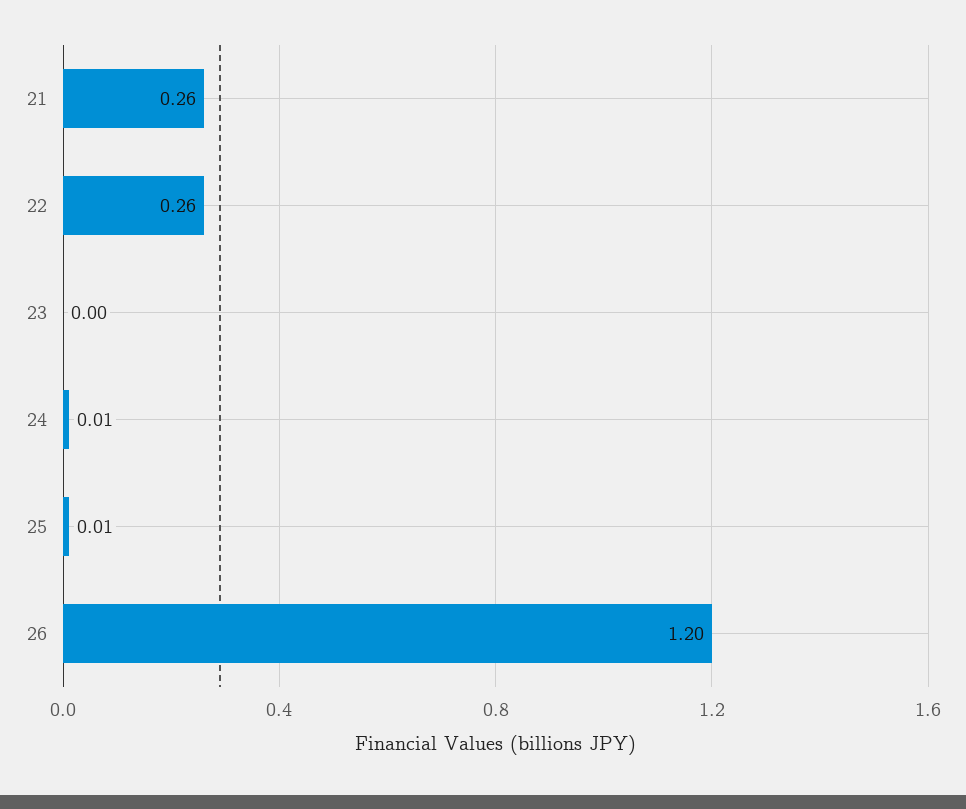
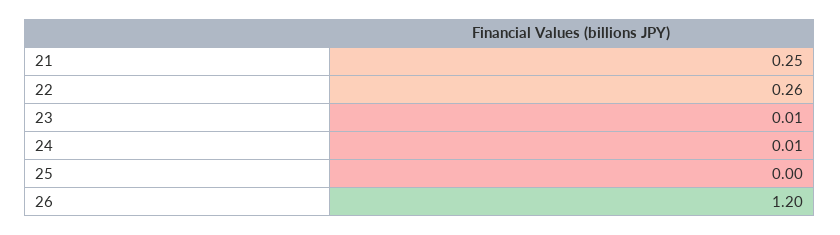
  {
-   "21": 0.26,
+   "21": 0.25,
    "22": 0.26,
-   "23": 0,
+   "23": 0.01,
    "24": 0.01,
-   "25": 0.01,
+   "25": 0,
    "26": 1.2
  }

